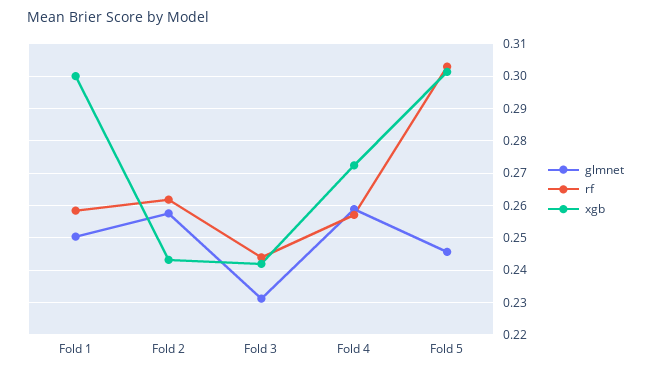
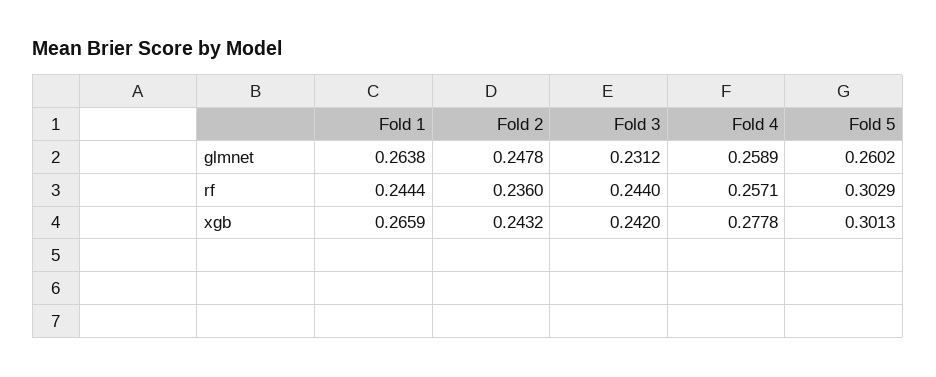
  {
    "glmnet": {
-     "Fold 1": 0.25,
+     "Fold 1": 0.2638,
-     "Fold 2": 0.258,
+     "Fold 2": 0.2478,
      "Fold 3": 0.2312,
      "Fold 4": 0.2589,
-     "Fold 5": 0.246
+     "Fold 5": 0.2602
    },
    "rf": {
-     "Fold 1": 0.258,
+     "Fold 1": 0.2444,
-     "Fold 2": 0.262,
+     "Fold 2": 0.236,
      "Fold 3": 0.244,
      "Fold 4": 0.2571,
      "Fold 5": 0.3029
    },
    "xgb": {
-     "Fold 1": 0.3,
+     "Fold 1": 0.2659,
      "Fold 2": 0.2432,
      "Fold 3": 0.242,
-     "Fold 4": 0.272,
+     "Fold 4": 0.2778,
      "Fold 5": 0.3013
    }
  }

